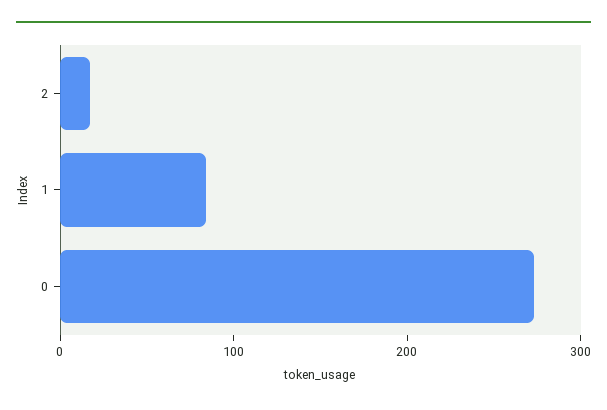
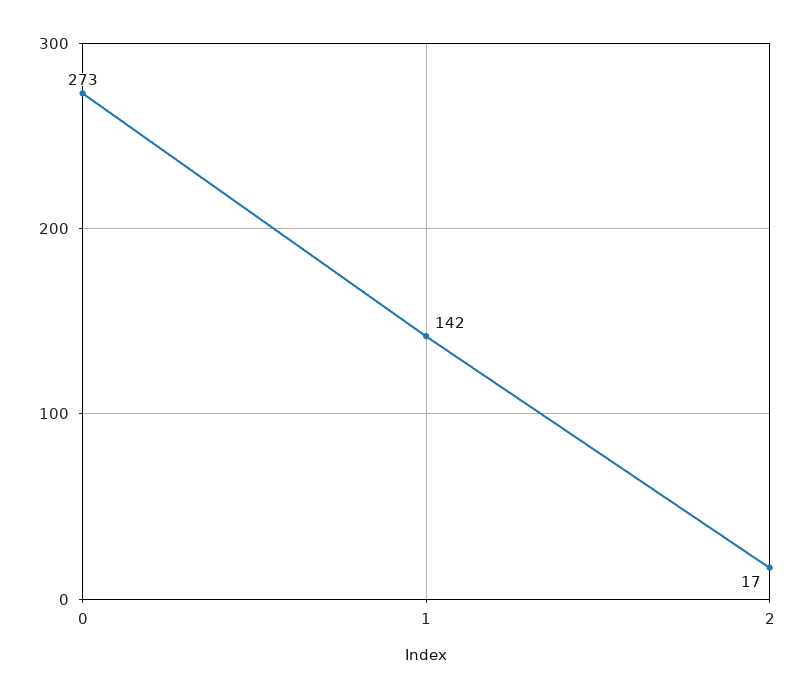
  {
    "2": 17,
-   "1": 80,
+   "1": 142,
    "0": 273
  }

